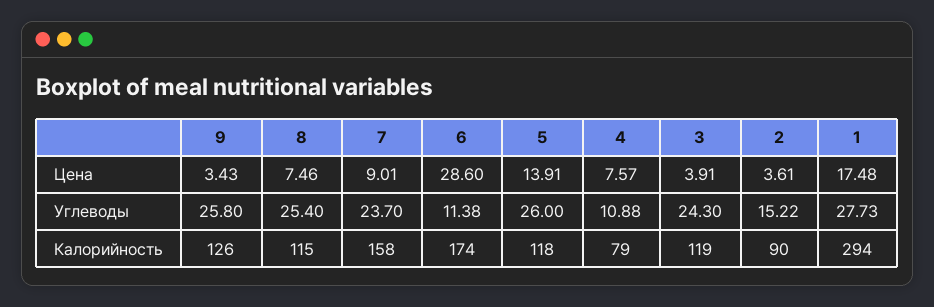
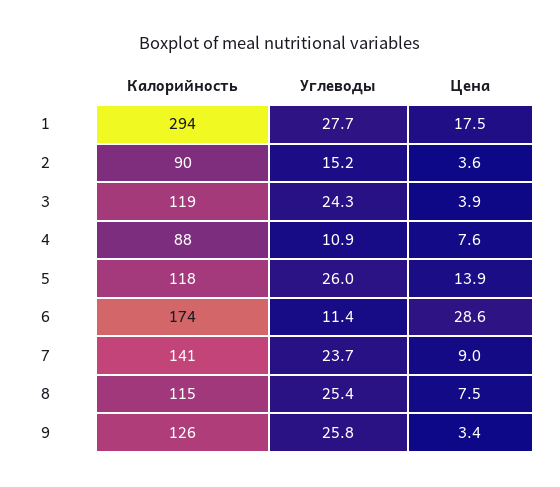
  {
    "9": {
      "Цена": 3.43,
      "Углеводы": 25.8,
      "Калорийность": 126
    },
    "8": {
      "Цена": 7.46,
      "Углеводы": 25.4,
      "Калорийность": 115
    },
    "7": {
      "Цена": 9.01,
      "Углеводы": 23.7,
-     "Калорийность": 158
+     "Калорийность": 141
    },
    "6": {
      "Цена": 28.6,
      "Углеводы": 11.38,
      "Калорийность": 174
    },
    "5": {
      "Цена": 13.91,
      "Углеводы": 26,
      "Калорийность": 118
    },
    "4": {
      "Цена": 7.57,
      "Углеводы": 10.88,
-     "Калорийность": 79
+     "Калорийность": 88
    },
    "3": {
      "Цена": 3.91,
      "Углеводы": 24.3,
      "Калорийность": 119
    },
    "2": {
      "Цена": 3.61,
      "Углеводы": 15.22,
      "Калорийность": 90
    },
    "1": {
      "Цена": 17.48,
      "Углеводы": 27.73,
      "Калорийность": 294
    }
  }

